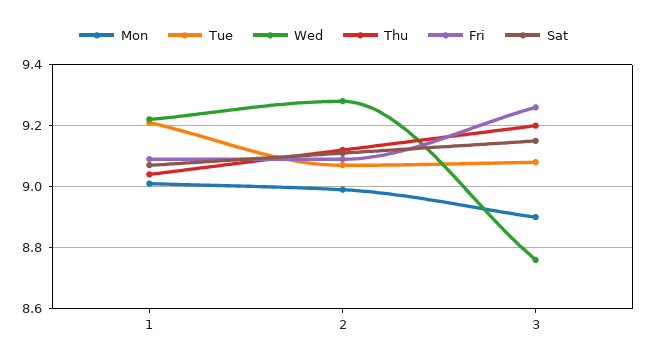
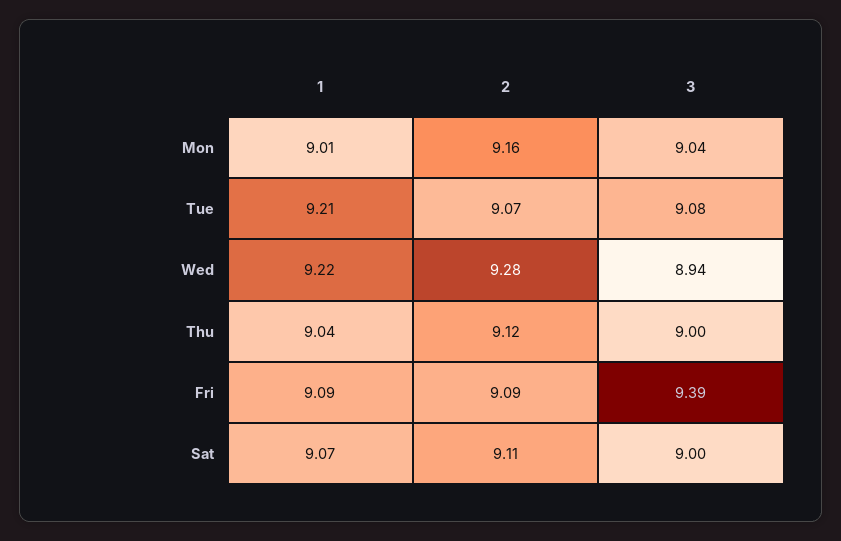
  {
    "Mon": {
      "1": 9.01,
-     "2": 9,
+     "2": 9.16,
-     "3": 8.9
+     "3": 9.04
    },
    "Tue": {
      "1": 9.21,
      "2": 9.07,
      "3": 9.08
    },
    "Wed": {
      "1": 9.22,
      "2": 9.28,
-     "3": 8.75
+     "3": 8.94
    },
    "Thu": {
      "1": 9.04,
      "2": 9.12,
-     "3": 9.2
+     "3": 9
    },
    "Fri": {
      "1": 9.09,
      "2": 9.09,
-     "3": 9.25
+     "3": 9.39
    },
    "Sat": {
      "1": 9.07,
      "2": 9.11,
-     "3": 9.15
+     "3": 9
    }
  }

